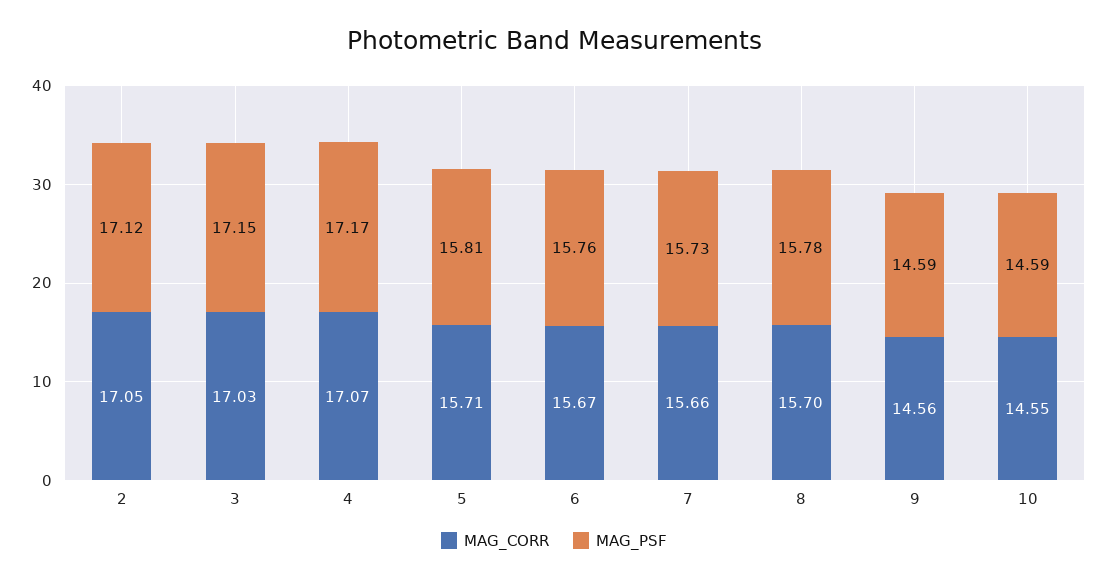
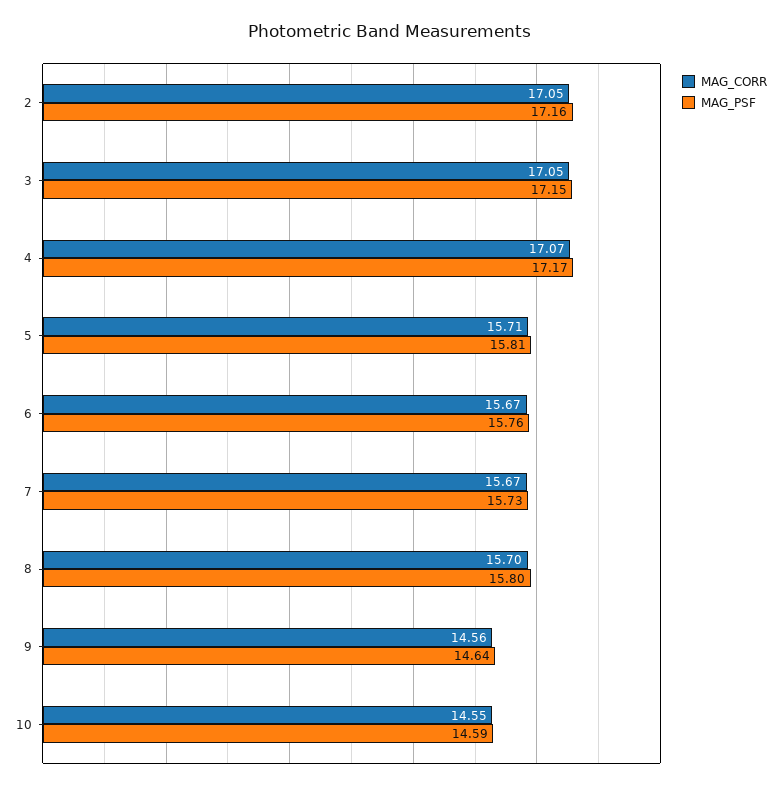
  {
    "MAG_CORR": {
      "2": 17.05,
-     "3": 17.03,
+     "3": 17.05,
      "4": 17.07,
      "5": 15.71,
      "6": 15.67,
-     "7": 15.66,
+     "7": 15.67,
      "8": 15.7,
      "9": 14.56,
      "10": 14.55
    },
    "MAG_PSF": {
-     "2": 17.12,
+     "2": 17.16,
      "3": 17.15,
      "4": 17.17,
      "5": 15.81,
      "6": 15.76,
      "7": 15.73,
-     "8": 15.78,
+     "8": 15.8,
-     "9": 14.59,
+     "9": 14.64,
      "10": 14.59
    }
  }

